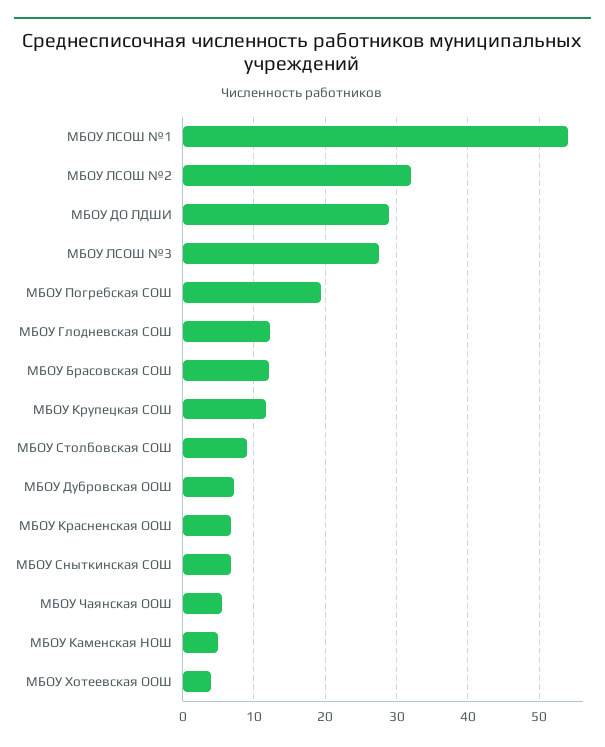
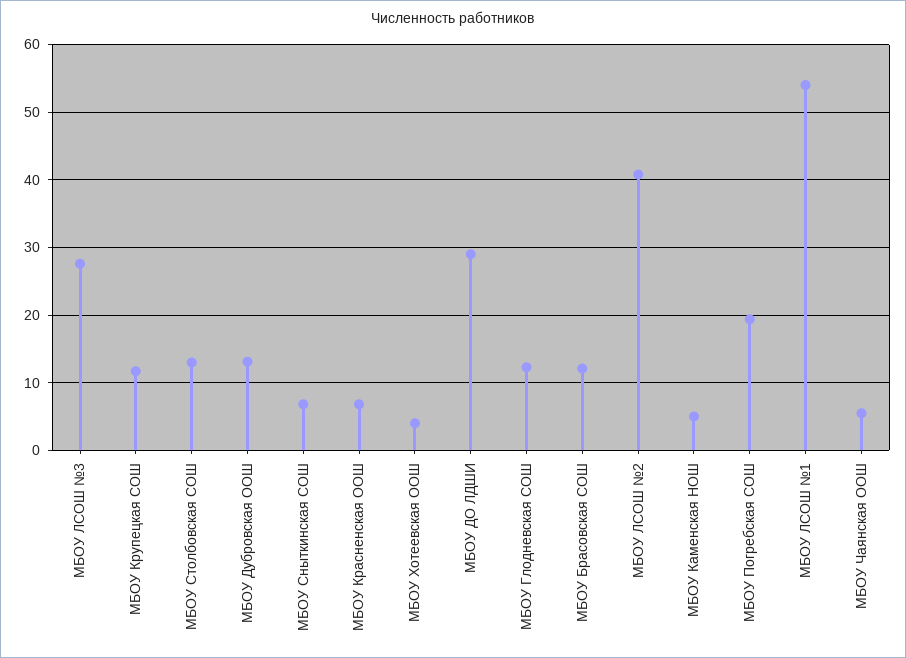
  {
    "МБОУ ЛСОШ №1": 54,
-   "МБОУ ЛСОШ №2": 32,
+   "МБОУ ЛСОШ №2": 41,
    "МБОУ ДО ЛДШИ": 29,
    "МБОУ ЛСОШ №3": 28,
    "МБОУ Погребская СОШ": 19,
    "МБОУ Глодневская СОШ": 12,
    "МБОУ Брасовская СОШ": 12,
    "МБОУ Крупецкая СОШ": 12,
-   "МБОУ Столбовская СОШ": 9,
+   "МБОУ Столбовская СОШ": 13,
-   "МБОУ Дубровская ООШ": 7,
+   "МБОУ Дубровская ООШ": 13,
    "МБОУ Красненская ООШ": 7,
    "МБОУ Сныткинская СОШ": 7,
    "МБОУ Чаянская ООШ": 6,
    "МБОУ Каменская НОШ": 5,
    "МБОУ Хотеевская ООШ": 4
  }

